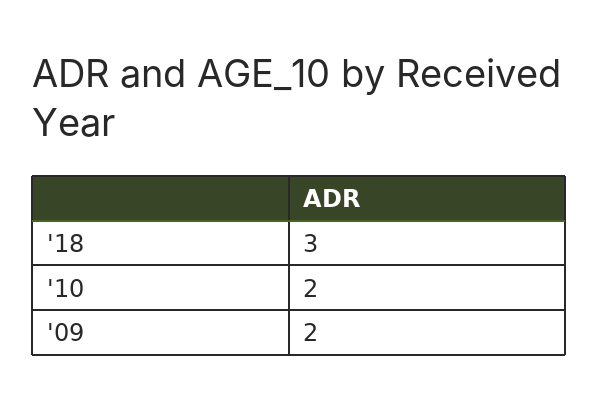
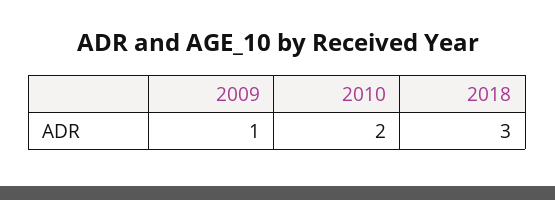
  {
    "'18": 3,
    "'10": 2,
-   "'09": 2
+   "'09": 1
  }

